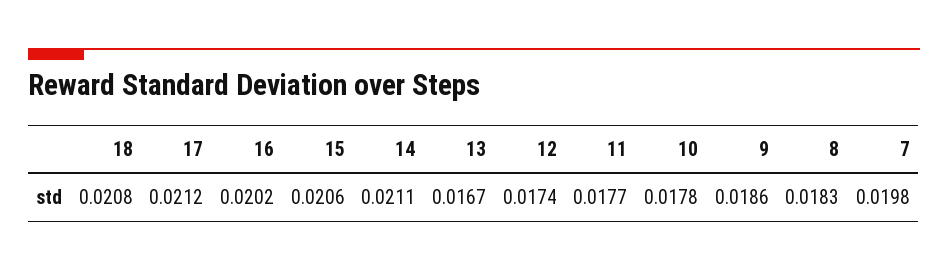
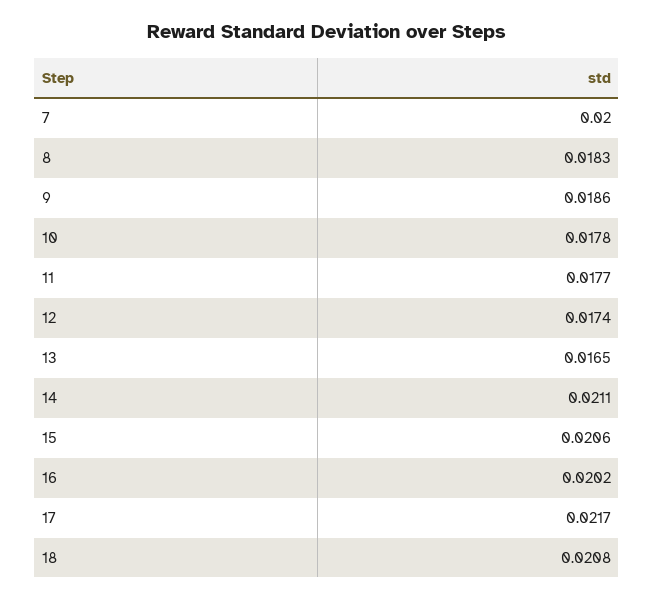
  {
    "18": 0.0208,
-   "17": 0.0212,
+   "17": 0.0217,
    "16": 0.0202,
    "15": 0.0206,
    "14": 0.0211,
-   "13": 0.0167,
+   "13": 0.0165,
    "12": 0.0174,
    "11": 0.0177,
    "10": 0.0178,
    "9": 0.0186,
    "8": 0.0183,
-   "7": 0.0198
+   "7": 0.02
  }

